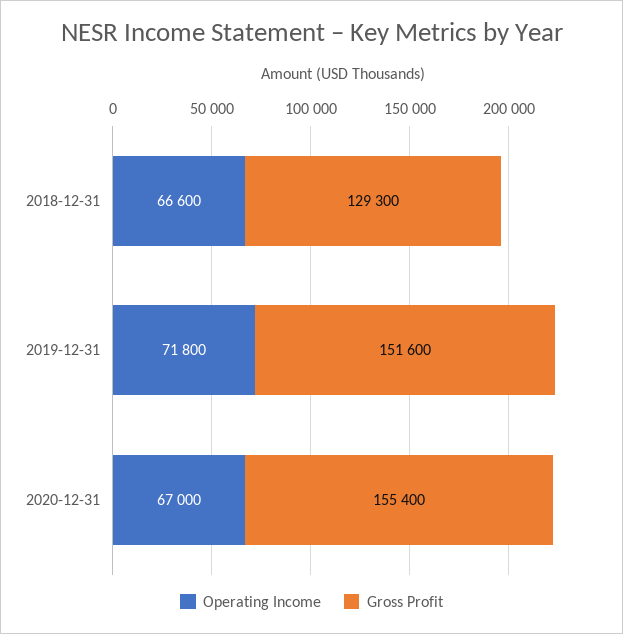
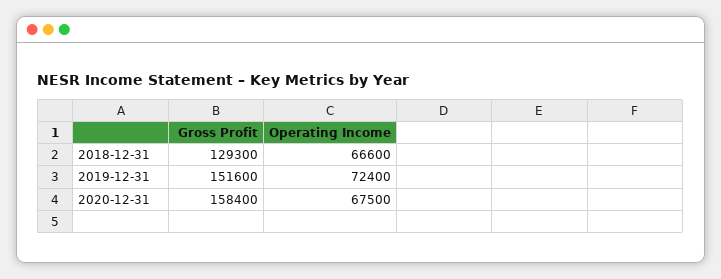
  {
    "Operating Income": {
      "2018-12-31": 66600,
-     "2019-12-31": 71800,
+     "2019-12-31": 72400,
-     "2020-12-31": 67000
+     "2020-12-31": 67500
    },
    "Gross Profit": {
      "2018-12-31": 129300,
      "2019-12-31": 151600,
-     "2020-12-31": 155400
+     "2020-12-31": 158400
    }
  }

